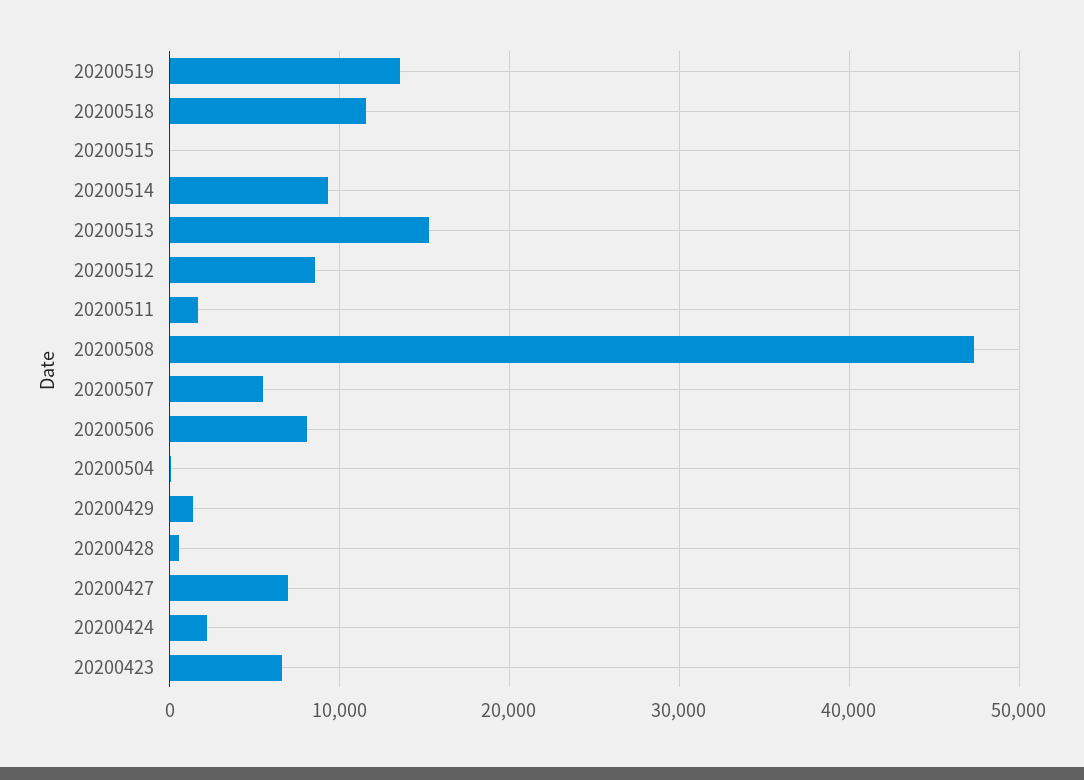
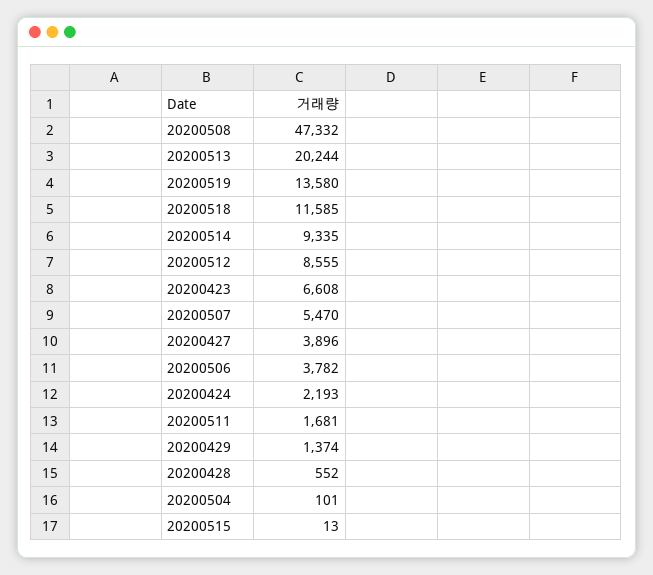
  {
    "20200519": 13580,
    "20200518": 11585,
    "20200515": 13,
    "20200514": 9335,
-   "20200513": 15000,
+   "20200513": 20244,
    "20200512": 8555,
    "20200511": 1681,
    "20200508": 47332,
    "20200507": 5470,
-   "20200506": 8000,
+   "20200506": 3782,
    "20200504": 101,
    "20200429": 1374,
    "20200428": 552,
-   "20200427": 7000,
+   "20200427": 3896,
    "20200424": 2193,
    "20200423": 6608
  }

